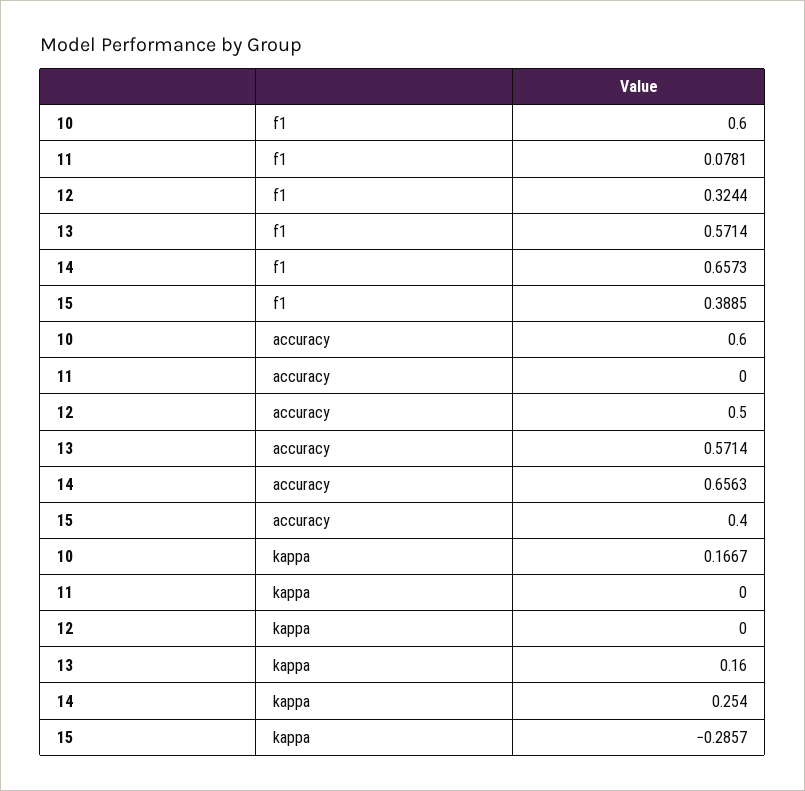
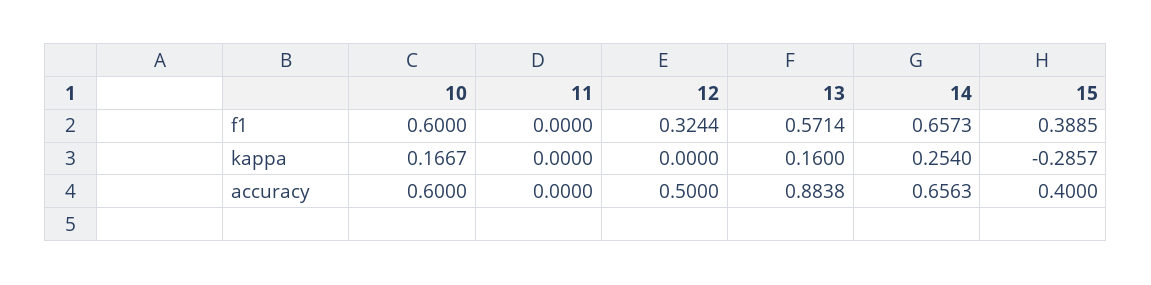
  {
    "10": {
      "f1": 0.6,
      "accuracy": 0.6,
      "kappa": 0.1667
    },
    "11": {
-     "f1": 0.0781,
+     "f1": 0,
      "accuracy": 0,
      "kappa": 0
    },
    "12": {
      "f1": 0.3244,
      "accuracy": 0.5,
      "kappa": 0
    },
    "13": {
      "f1": 0.5714,
-     "accuracy": 0.5714,
+     "accuracy": 0.8838,
      "kappa": 0.16
    },
    "14": {
      "f1": 0.6573,
      "accuracy": 0.6563,
      "kappa": 0.254
    },
    "15": {
      "f1": 0.3885,
      "accuracy": 0.4,
      "kappa": -0.2857
    }
  }

